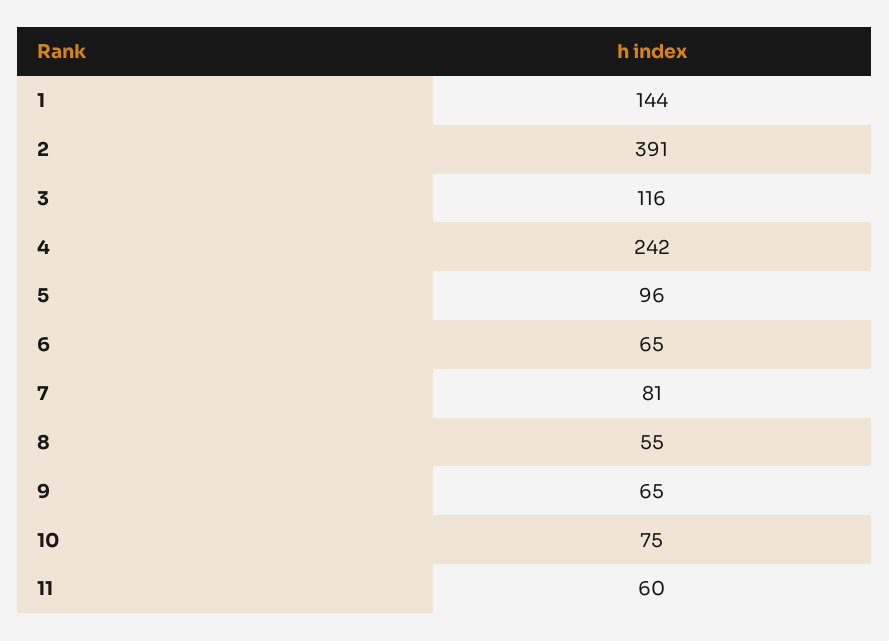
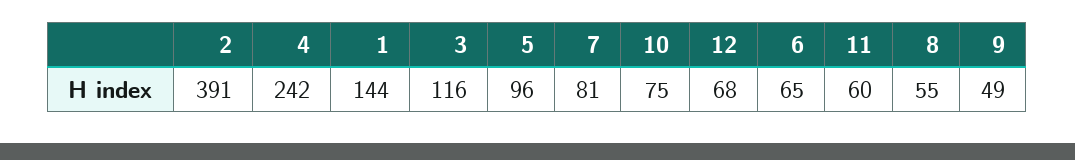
  {
    "1": 144,
    "2": 391,
    "3": 116,
    "4": 242,
    "5": 96,
    "6": 65,
    "7": 81,
    "8": 55,
-   "9": 65,
+   "9": 49,
    "10": 75,
-   "11": 60
+   "11": 60,
+   "12": 68
  }

